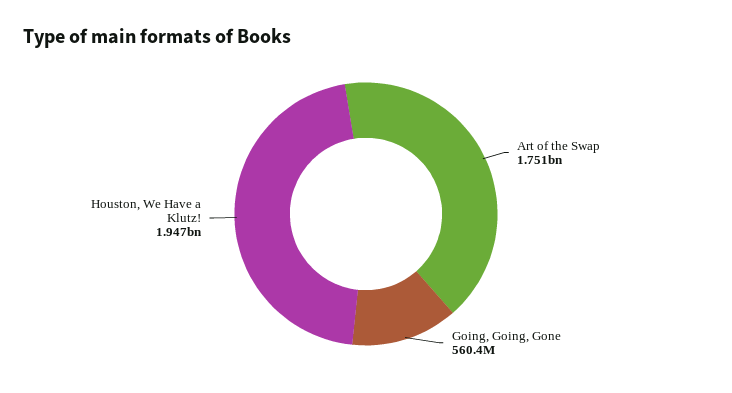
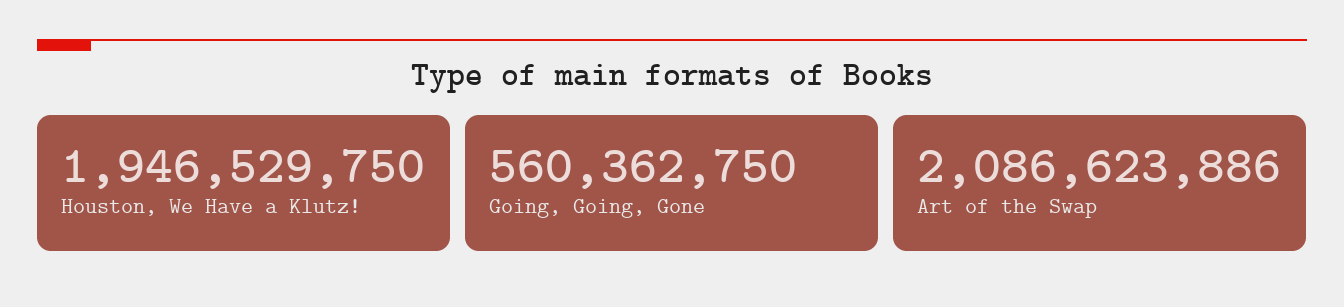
  {
-   "Art of the Swap": 1751000000,
+   "Art of the Swap": 2086623886,
    "Going, Going, Gone": 560362750,
    "Houston, We Have a Klutz!": 1946529750
  }

